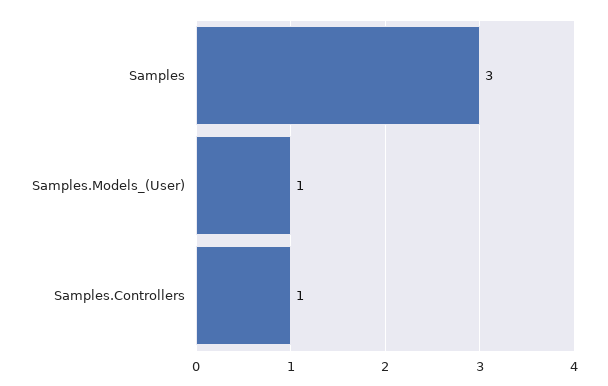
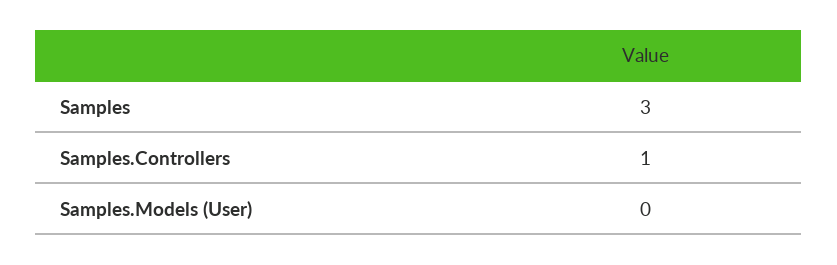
  {
    "Samples": 3,
-   "Samples.Models_(User)": 1,
+   "Samples.Models_(User)": 0,
    "Samples.Controllers": 1
  }

